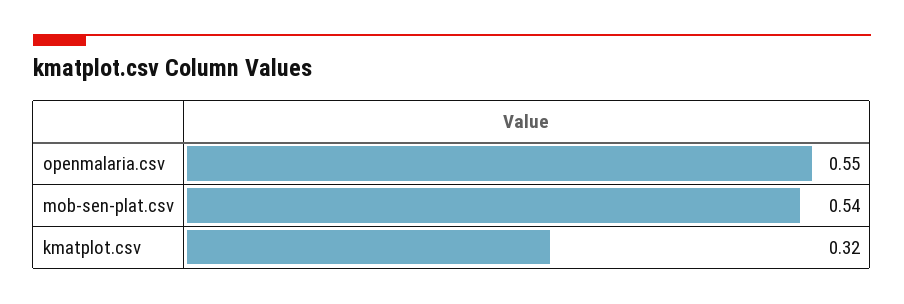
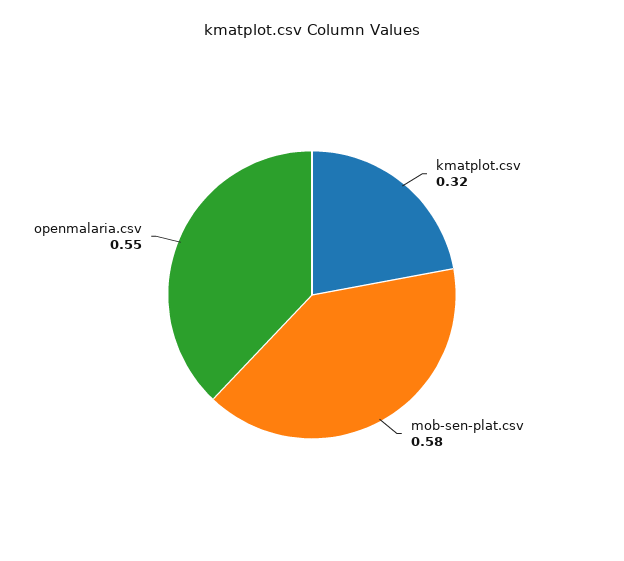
  {
    "openmalaria.csv": 0.55,
-   "mob-sen-plat.csv": 0.54,
+   "mob-sen-plat.csv": 0.58,
    "kmatplot.csv": 0.32
  }

